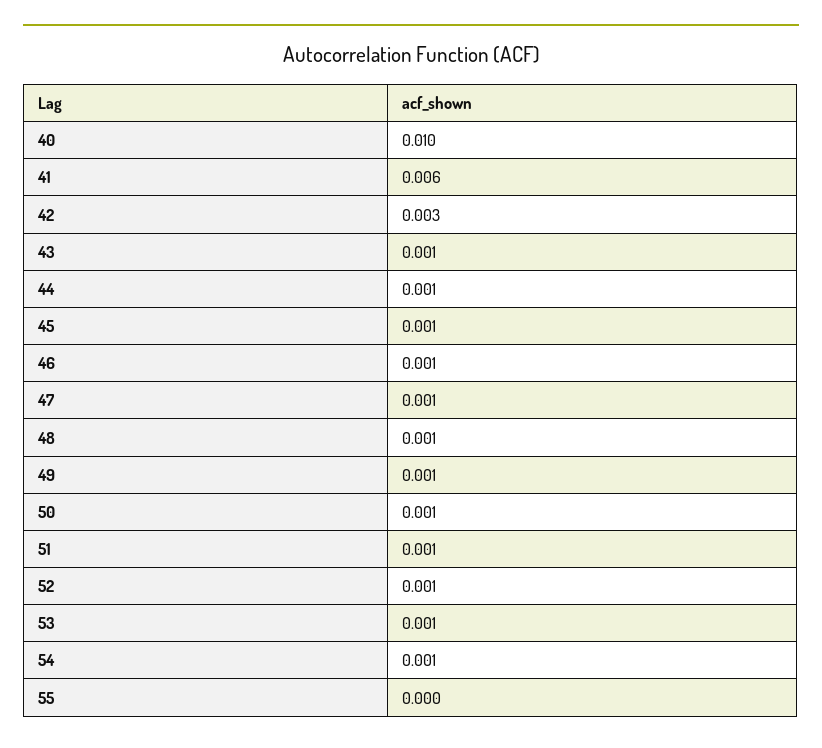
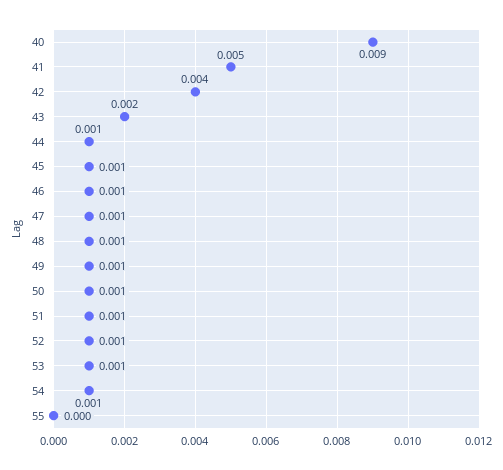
  {
-   "40": 0.01,
+   "40": 0.009,
-   "41": 0.006,
+   "41": 0.005,
-   "42": 0.003,
+   "42": 0.004,
-   "43": 0.001,
+   "43": 0.002,
    "44": 0.001,
    "45": 0.001,
    "46": 0.001,
    "47": 0.001,
    "48": 0.001,
    "49": 0.001,
    "50": 0.001,
    "51": 0.001,
    "52": 0.001,
    "53": 0.001,
    "54": 0.001,
    "55": 0
  }

